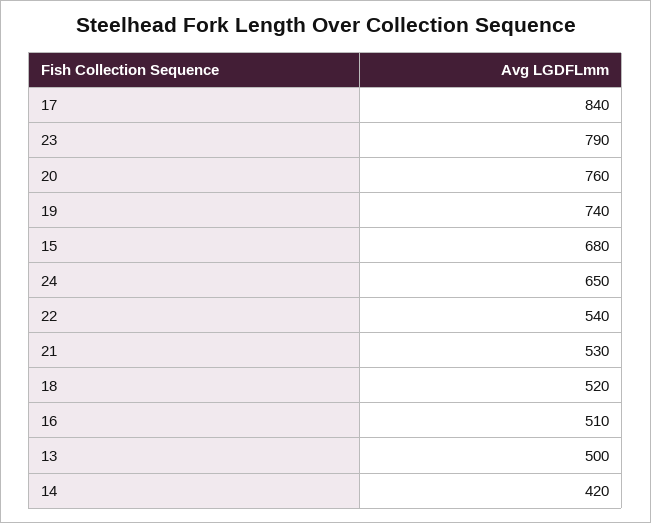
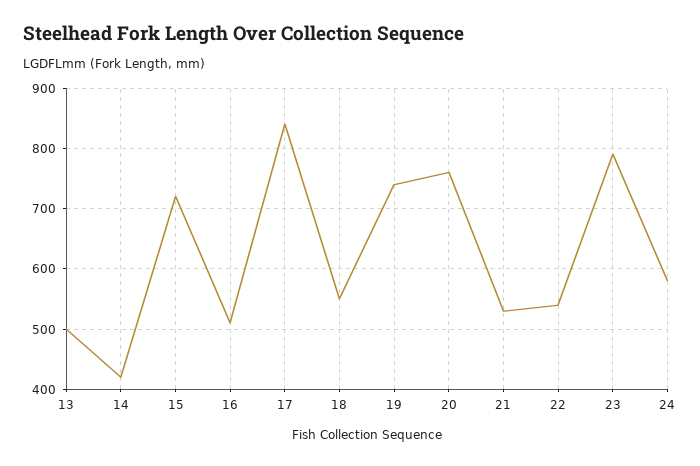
  {
    "17": 840,
    "23": 790,
    "20": 760,
    "19": 740,
-   "15": 680,
+   "15": 720,
-   "24": 650,
+   "24": 580,
    "22": 540,
    "21": 530,
-   "18": 520,
+   "18": 550,
    "16": 510,
    "13": 500,
    "14": 420
  }

